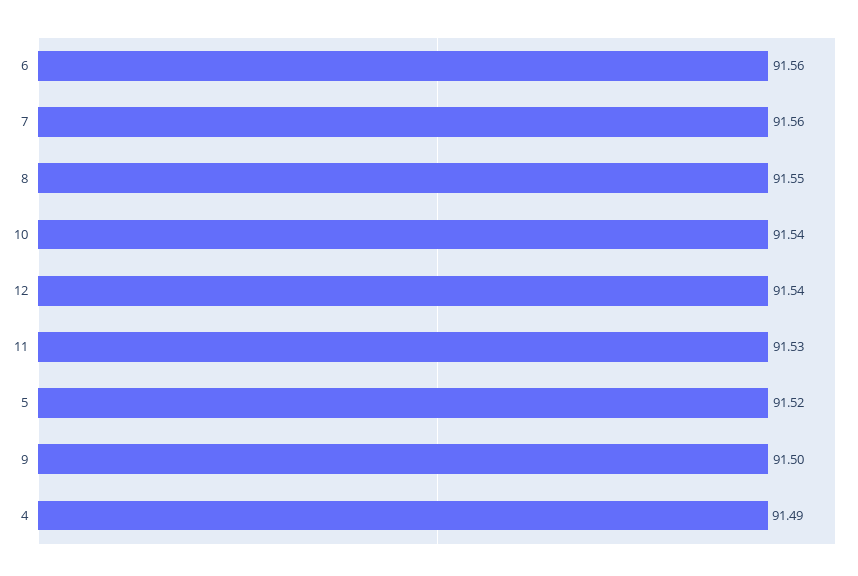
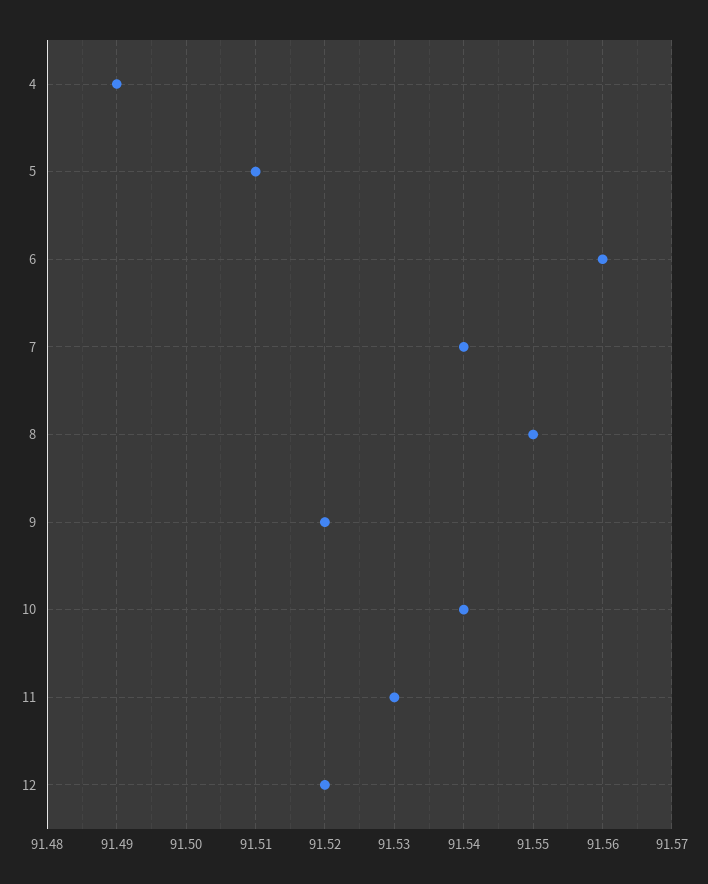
  {
    "6": 91.56,
-   "7": 91.56,
+   "7": 91.54,
    "8": 91.55,
    "10": 91.54,
-   "12": 91.54,
+   "12": 91.52,
    "11": 91.53,
-   "5": 91.52,
+   "5": 91.51,
-   "9": 91.5,
+   "9": 91.52,
    "4": 91.49
  }

